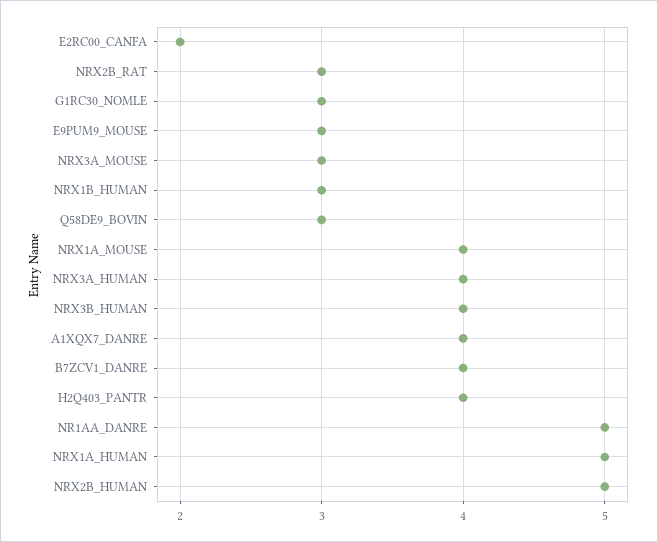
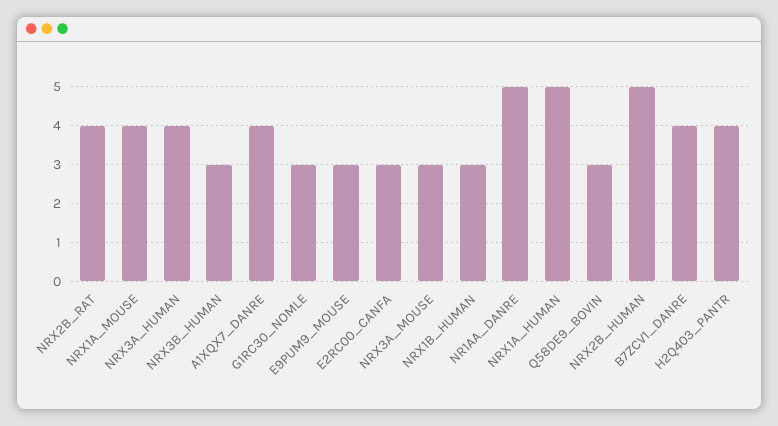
  {
-   "E2RC00_CANFA": 2,
+   "E2RC00_CANFA": 3,
-   "NRX2B_RAT": 3,
+   "NRX2B_RAT": 4,
    "G1RC30_NOMLE": 3,
    "E9PUM9_MOUSE": 3,
    "NRX3A_MOUSE": 3,
    "NRX1B_HUMAN": 3,
    "Q58DE9_BOVIN": 3,
    "NRX1A_MOUSE": 4,
    "NRX3A_HUMAN": 4,
-   "NRX3B_HUMAN": 4,
+   "NRX3B_HUMAN": 3,
    "A1XQX7_DANRE": 4,
    "B7ZCV1_DANRE": 4,
    "H2Q403_PANTR": 4,
    "NR1AA_DANRE": 5,
    "NRX1A_HUMAN": 5,
    "NRX2B_HUMAN": 5
  }

